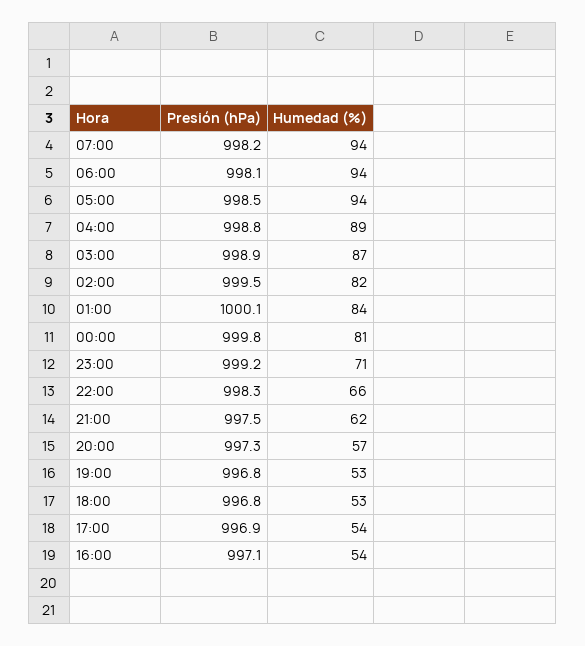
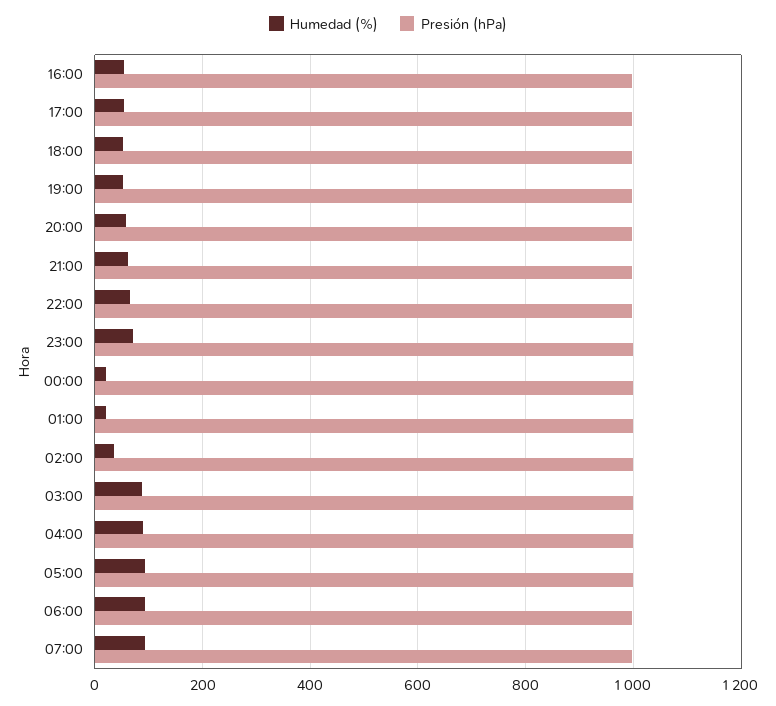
  {
    "Presión (hPa)": {
      "07:00": 998.2,
      "06:00": 998.1,
      "05:00": 998.5,
      "04:00": 998.8,
      "03:00": 998.9,
      "02:00": 999.5,
      "01:00": 1000.1,
      "00:00": 999.8,
      "23:00": 999.2,
      "22:00": 998.3,
      "21:00": 997.5,
      "20:00": 997.3,
      "19:00": 996.8,
      "18:00": 996.8,
      "17:00": 996.9,
      "16:00": 997.1
    },
    "Humedad (%)": {
      "07:00": 94,
      "06:00": 94,
      "05:00": 94,
      "04:00": 89,
      "03:00": 87,
-     "02:00": 82,
+     "02:00": 40,
-     "01:00": 84,
+     "01:00": 20,
-     "00:00": 81,
+     "00:00": 20,
      "23:00": 71,
      "22:00": 66,
      "21:00": 62,
      "20:00": 57,
      "19:00": 53,
      "18:00": 53,
      "17:00": 54,
      "16:00": 54
    }
  }

